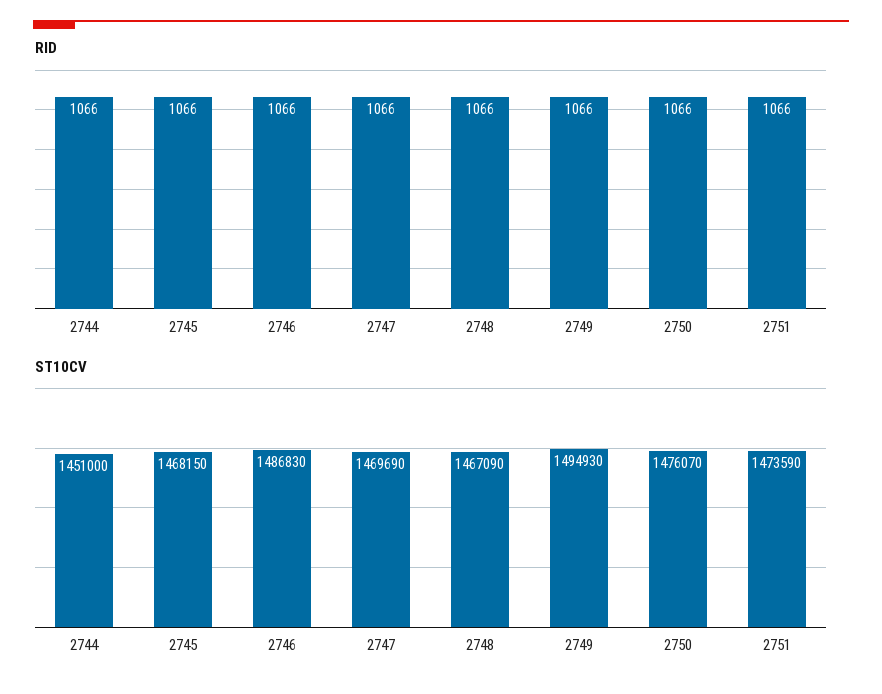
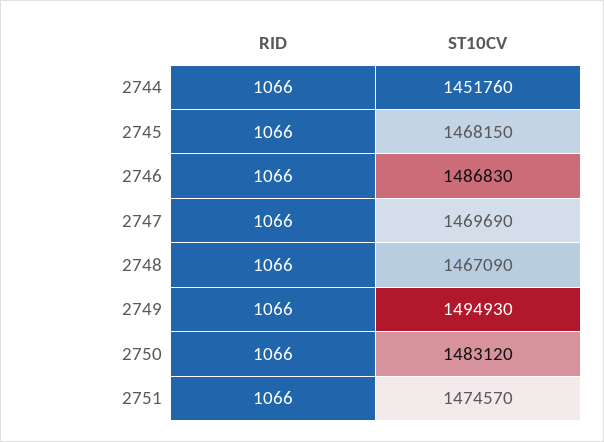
  {
    "RID": {
      "2744": 1066,
      "2745": 1066,
      "2746": 1066,
      "2747": 1066,
      "2748": 1066,
      "2749": 1066,
      "2750": 1066,
      "2751": 1066
    },
    "ST10CV": {
-     "2744": 1451000,
+     "2744": 1451760,
      "2745": 1468150,
      "2746": 1486830,
      "2747": 1469690,
      "2748": 1467090,
      "2749": 1494930,
-     "2750": 1476070,
+     "2750": 1483120,
-     "2751": 1473590
+     "2751": 1474570
    }
  }

